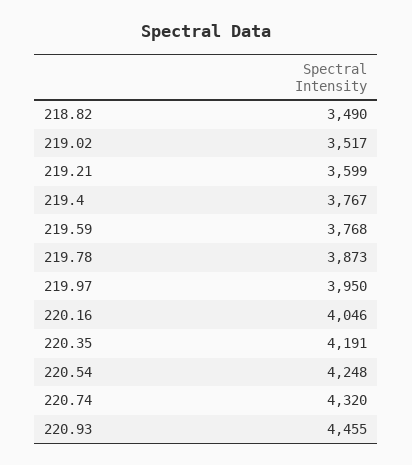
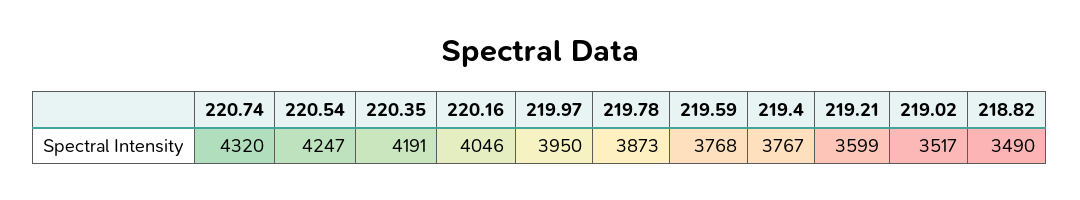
  {
    "218.82": 3490,
    "219.02": 3517,
    "219.21": 3599,
    "219.4": 3767,
    "219.59": 3768,
    "219.78": 3873,
    "219.97": 3950,
    "220.16": 4046,
    "220.35": 4191,
-   "220.54": 4248,
+   "220.54": 4247,
-   "220.74": 4320,
+   "220.74": 4320
-   "220.93": 4455
  }

